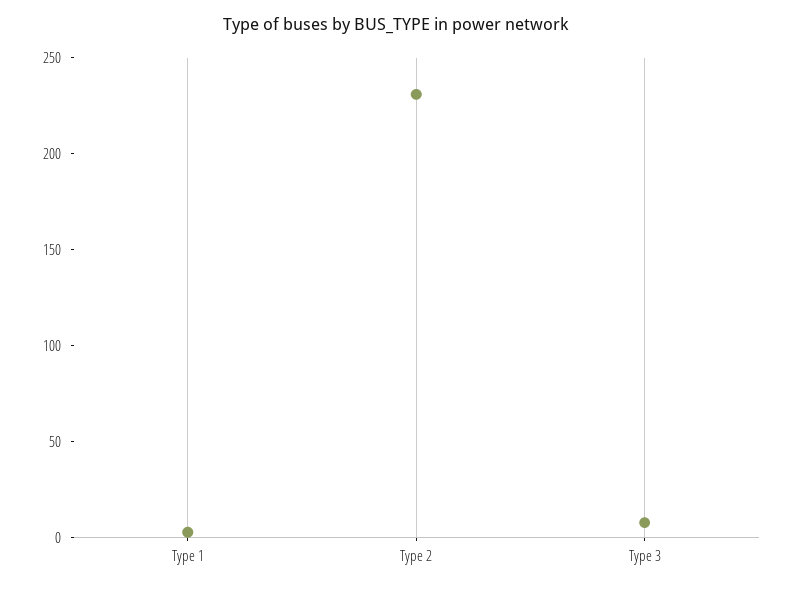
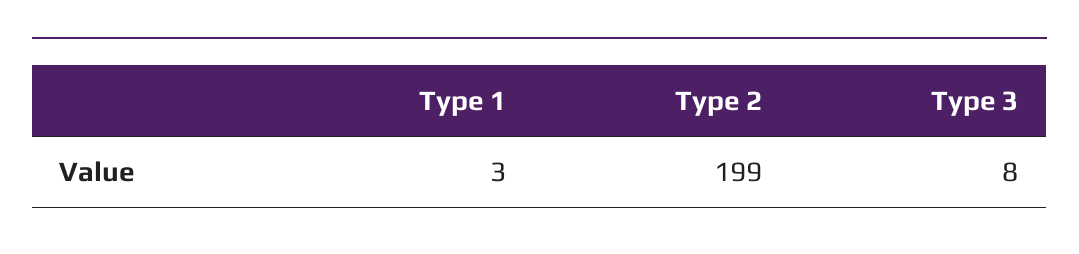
  {
    "Type 1": 3,
-   "Type 2": 230,
+   "Type 2": 199,
    "Type 3": 8
  }

